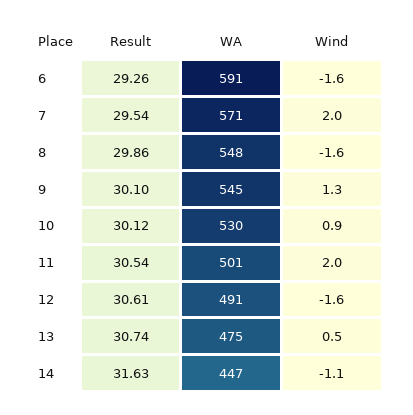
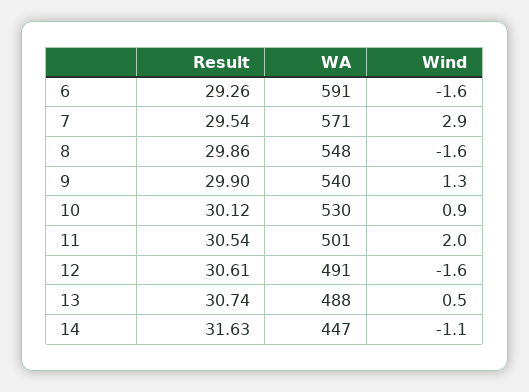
  {
    "Result": {
      "6": 29.26,
      "7": 29.54,
      "8": 29.86,
-     "9": 30.1,
+     "9": 29.9,
      "10": 30.12,
      "11": 30.54,
      "12": 30.61,
      "13": 30.74,
      "14": 31.63
    },
    "WA": {
      "6": 591,
      "7": 571,
      "8": 548,
-     "9": 545,
+     "9": 540,
      "10": 530,
      "11": 501,
      "12": 491,
-     "13": 475,
+     "13": 488,
      "14": 447
    },
    "Wind": {
      "6": -1.6,
-     "7": 2,
+     "7": 2.9,
      "8": -1.6,
      "9": 1.3,
      "10": 0.9,
      "11": 2,
      "12": -1.6,
      "13": 0.5,
      "14": -1.1
    }
  }

